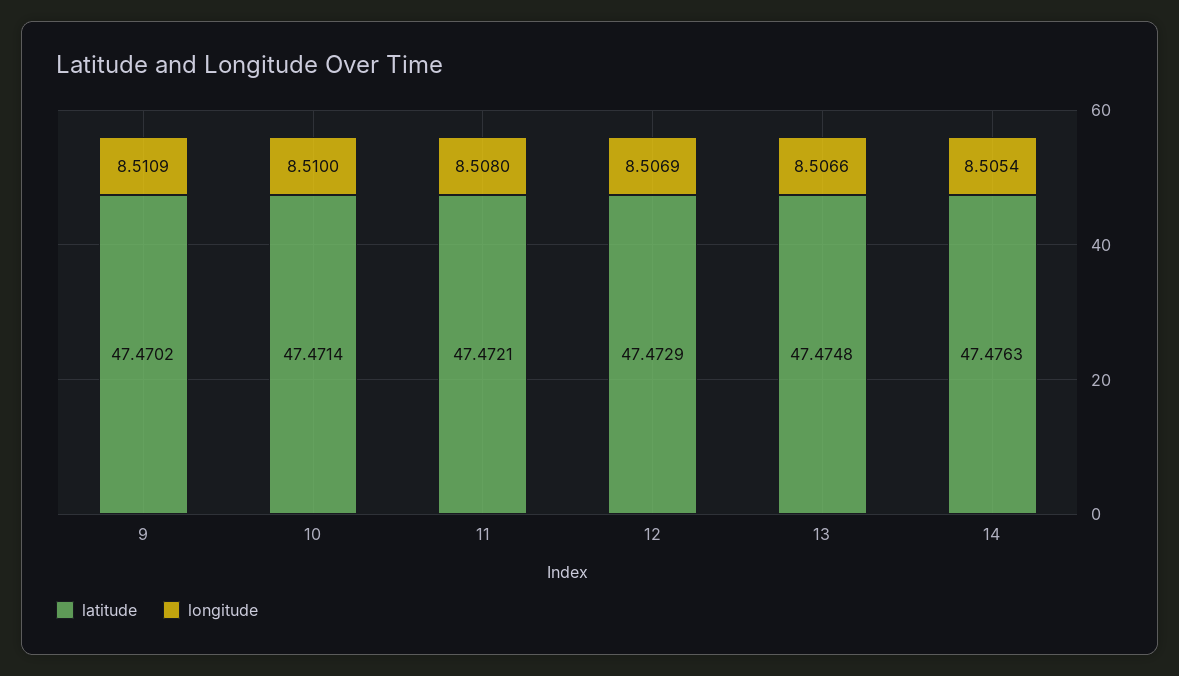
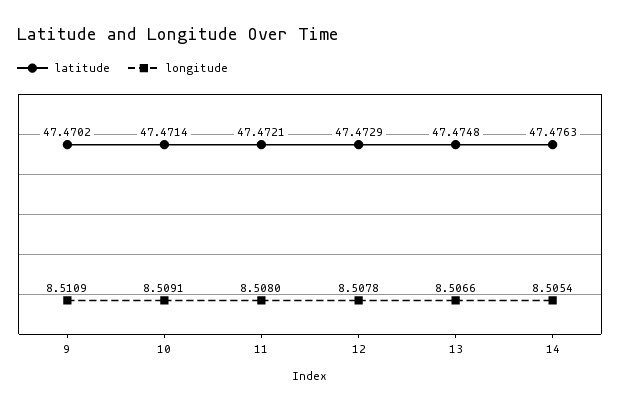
  {
    "latitude": {
      "9": 47.4702,
      "10": 47.4714,
      "11": 47.4721,
      "12": 47.4729,
      "13": 47.4748,
      "14": 47.4763
    },
    "longitude": {
      "9": 8.5109,
-     "10": 8.51,
+     "10": 8.5091,
      "11": 8.508,
-     "12": 8.5069,
+     "12": 8.5078,
      "13": 8.5066,
      "14": 8.5054
    }
  }

